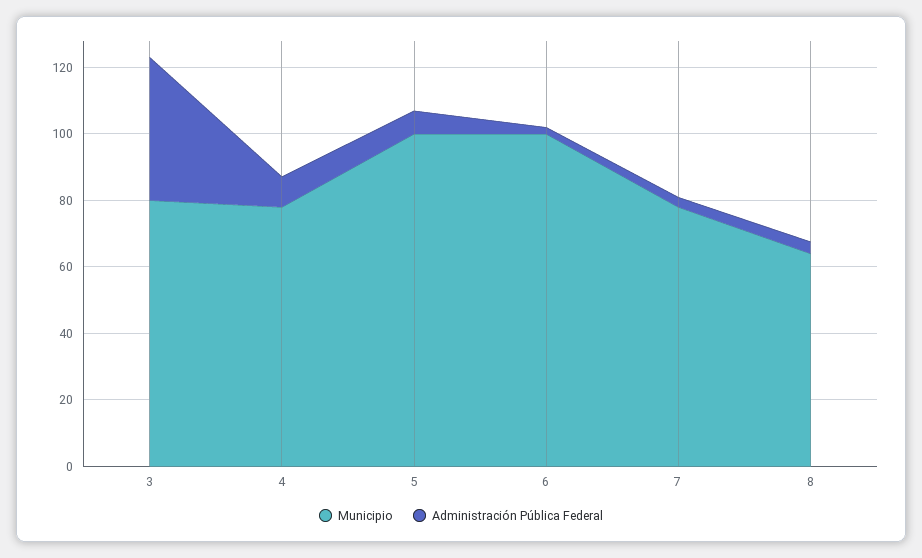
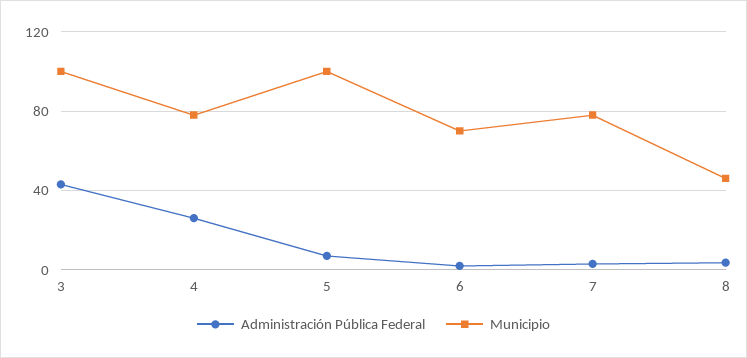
  {
    "Municipio": {
-     "3": 80,
+     "3": 100,
      "4": 80,
      "5": 100,
-     "6": 100,
+     "6": 70,
      "7": 80,
-     "8": 65
+     "8": 45
    },
    "Administración Pública Federal": {
      "3": 45,
-     "4": 10,
+     "4": 25,
      "5": 5,
      "6": 0,
      "7": 5,
      "8": 5
    }
  }

